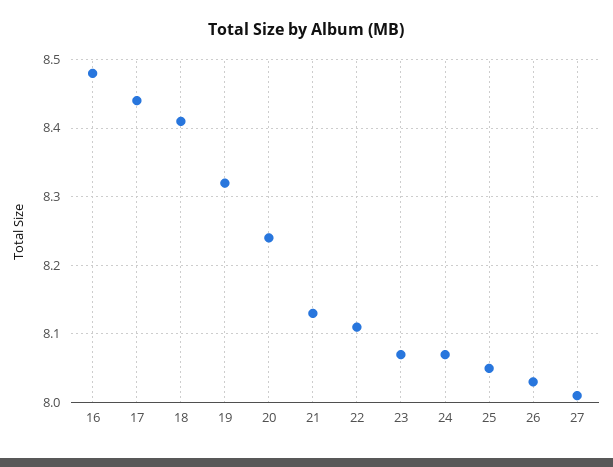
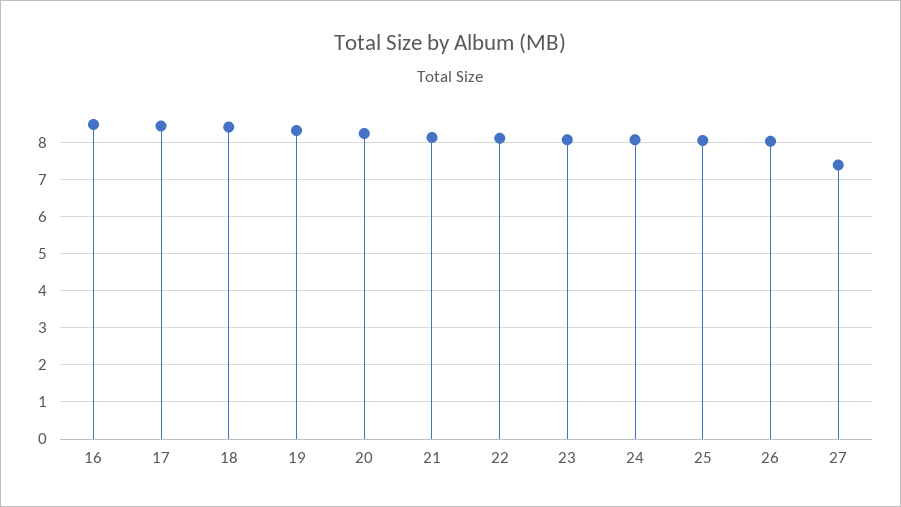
  {
    "16": 8.48,
    "17": 8.44,
    "18": 8.41,
    "19": 8.32,
    "20": 8.24,
    "21": 8.13,
    "22": 8.11,
    "23": 8.07,
    "24": 8.07,
    "25": 8.05,
    "26": 8.03,
-   "27": 8.01
+   "27": 7.4
  }

